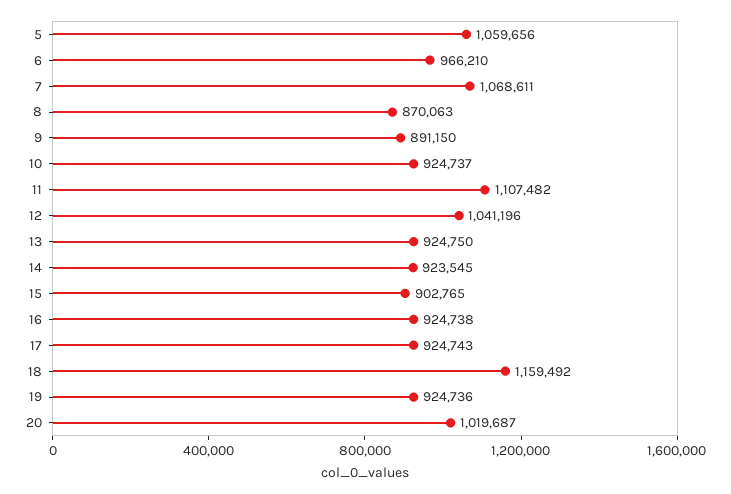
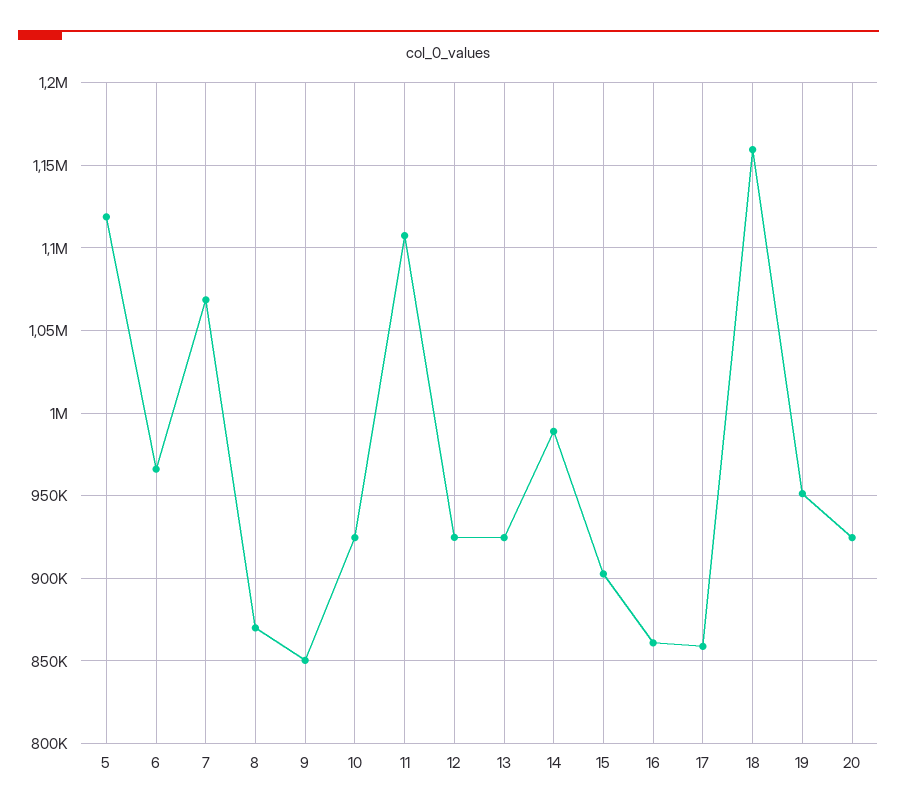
  {
-   "5": 1059656,
+   "5": 1120000,
    "6": 966210,
    "7": 1068611,
    "8": 870063,
-   "9": 891150,
+   "9": 850000,
    "10": 924737,
    "11": 1107482,
-   "12": 1041196,
+   "12": 925000,
    "13": 924750,
-   "14": 923545,
+   "14": 990000,
    "15": 902765,
-   "16": 924738,
+   "16": 860000,
-   "17": 924743,
+   "17": 860000,
    "18": 1159492,
-   "19": 924736,
+   "19": 950000,
-   "20": 1019687
+   "20": 925000
  }

